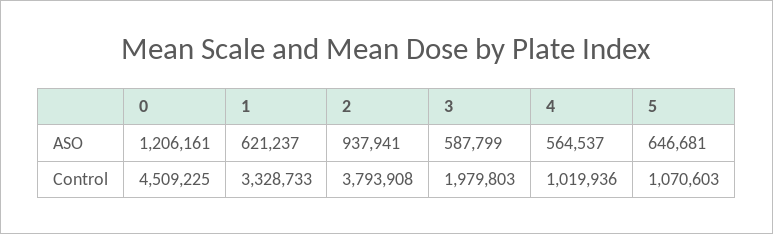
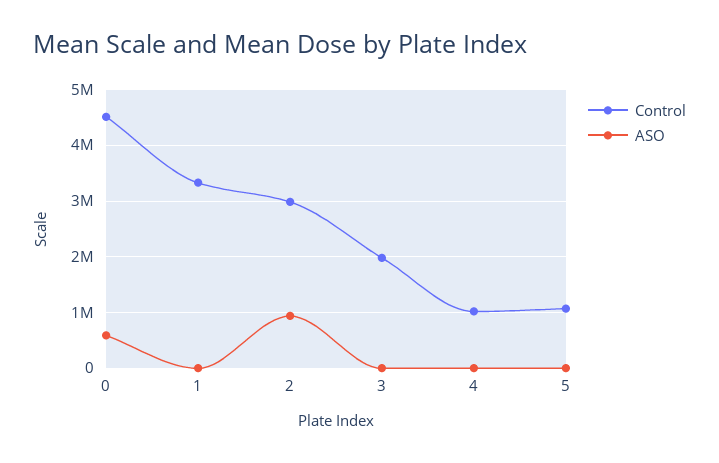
  {
    "ASO": {
-     "0": 1206161,
+     "0": 600000,
-     "1": 621237,
+     "1": 0,
      "2": 937941,
-     "3": 587799,
+     "3": 0,
-     "4": 564537,
+     "4": 0,
-     "5": 646681
+     "5": 0
    },
    "Control": {
      "0": 4509225,
      "1": 3328733,
-     "2": 3793908,
+     "2": 3000000,
      "3": 1979803,
      "4": 1019936,
      "5": 1070603
    }
  }

